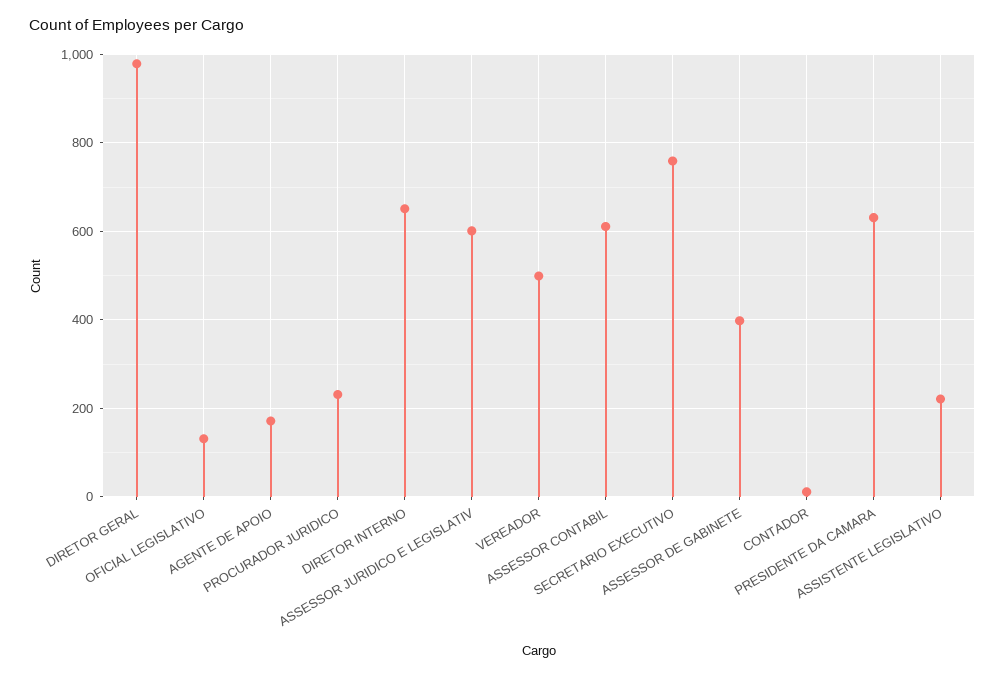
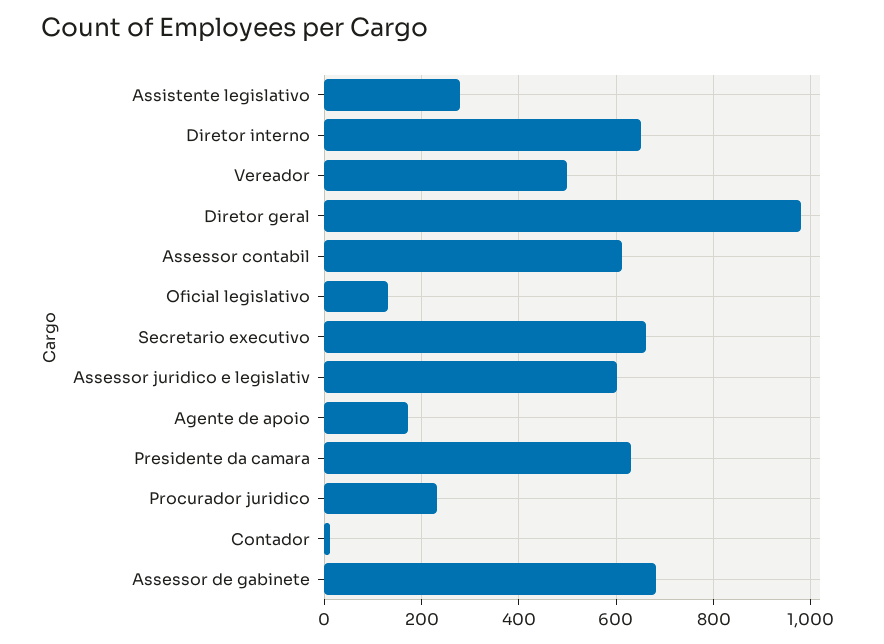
  {
    "DIRETOR GERAL": 980,
    "OFICIAL LEGISLATIVO": 140,
    "AGENTE DE APOIO": 180,
    "PROCURADOR JURIDICO": 240,
    "DIRETOR INTERNO": 660,
    "ASSESSOR JURIDICO E LEGISLATIV": 600,
    "VEREADOR": 500,
    "ASSESSOR CONTABIL": 620,
-   "SECRETARIO EXECUTIVO": 760,
+   "SECRETARIO EXECUTIVO": 660,
-   "ASSESSOR DE GABINETE": 400,
+   "ASSESSOR DE GABINETE": 680,
    "CONTADOR": 20,
    "PRESIDENTE DA CAMARA": 640,
-   "ASSISTENTE LEGISLATIVO": 220
+   "ASSISTENTE LEGISLATIVO": 280
  }

